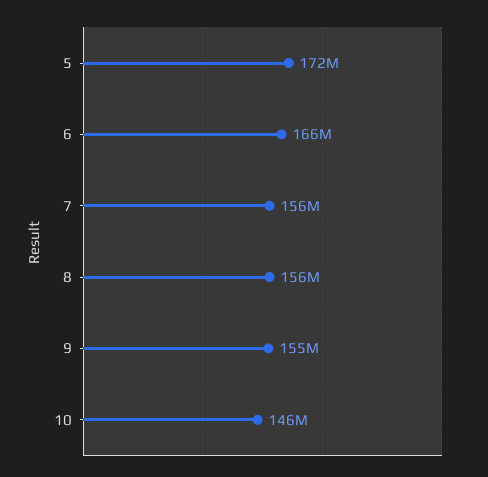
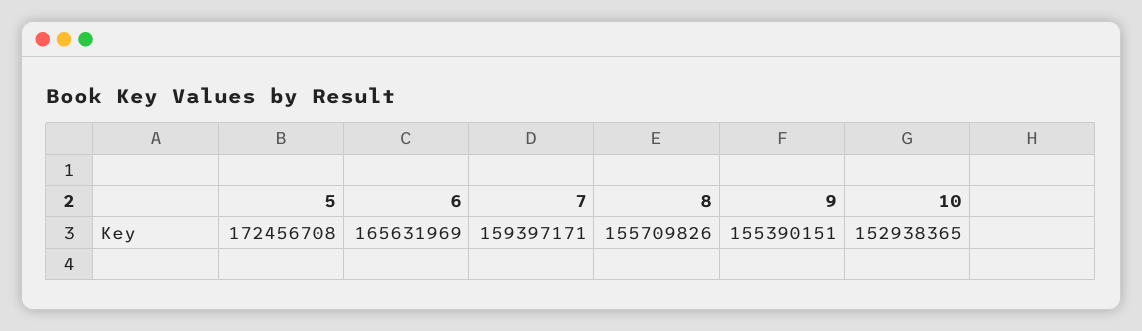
  {
    "5": 172456708,
    "6": 165631969,
-   "7": 156000000,
+   "7": 159397171,
    "8": 155709826,
    "9": 155390151,
-   "10": 146000000
+   "10": 152938365
  }

